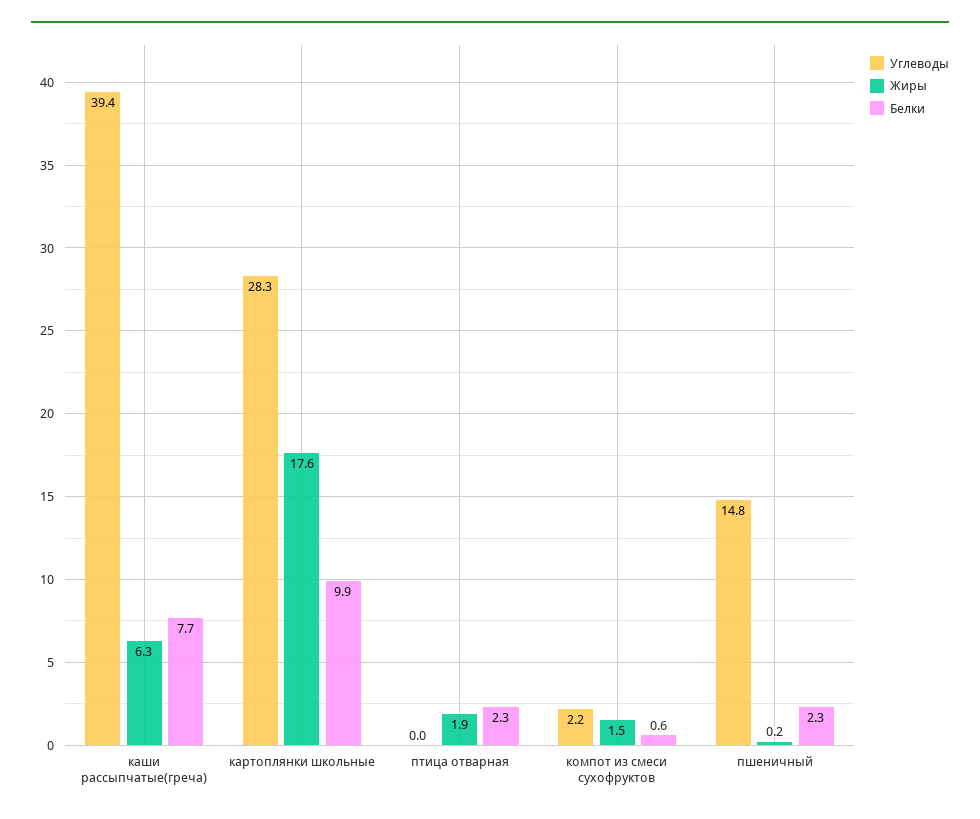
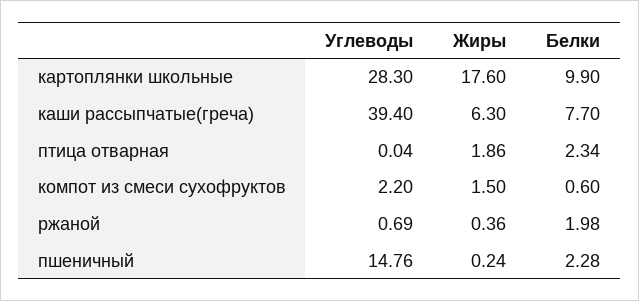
  {
    "Углеводы": {
      "каши рассыпчатые(греча)": 39.4,
      "картоплянки школьные": 28.3,
      "птица отварная": 0.04,
      "компот из смеси сухофруктов": 2.2,
-     "пшеничный": 14.76
+     "пшеничный": 14.76,
+     "ржаной": 0.69
    },
    "Жиры": {
      "каши рассыпчатые(греча)": 6.3,
      "картоплянки школьные": 17.6,
      "птица отварная": 1.86,
      "компот из смеси сухофруктов": 1.5,
-     "пшеничный": 0.24
+     "пшеничный": 0.24,
+     "ржаной": 0.36
    },
    "Белки": {
      "каши рассыпчатые(греча)": 7.7,
      "картоплянки школьные": 9.9,
      "птица отварная": 2.34,
      "компот из смеси сухофруктов": 0.6,
-     "пшеничный": 2.28
+     "пшеничный": 2.28,
+     "ржаной": 1.98
    }
  }

